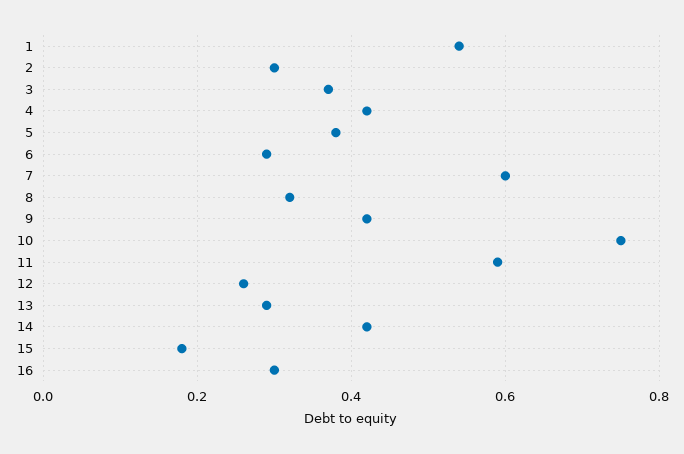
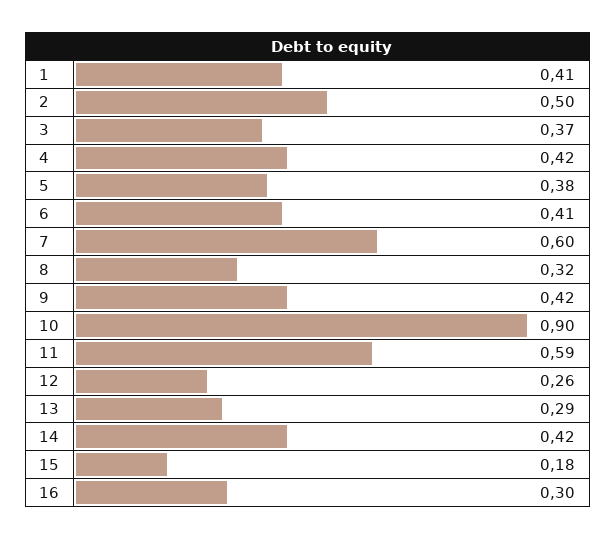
  {
-   "1": 0.55,
+   "1": 0.41,
-   "2": 0.3,
+   "2": 0.5,
    "3": 0.37,
    "4": 0.42,
    "5": 0.38,
-   "6": 0.3,
+   "6": 0.41,
    "7": 0.6,
    "8": 0.32,
    "9": 0.42,
-   "10": 0.75,
+   "10": 0.9,
    "11": 0.59,
    "12": 0.26,
    "13": 0.29,
    "14": 0.42,
    "15": 0.18,
    "16": 0.3
  }

